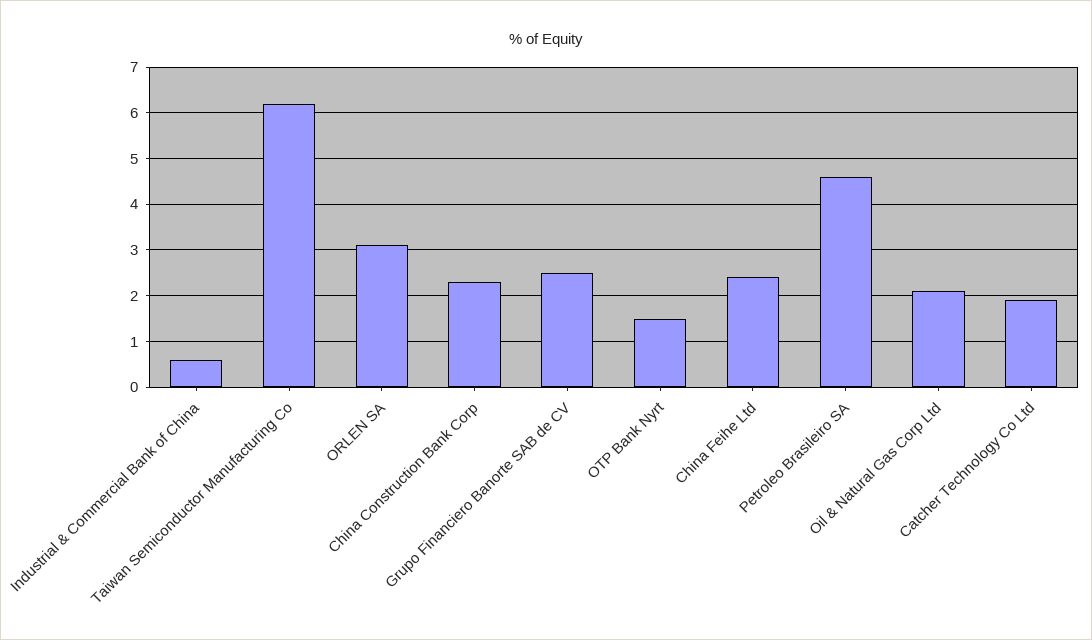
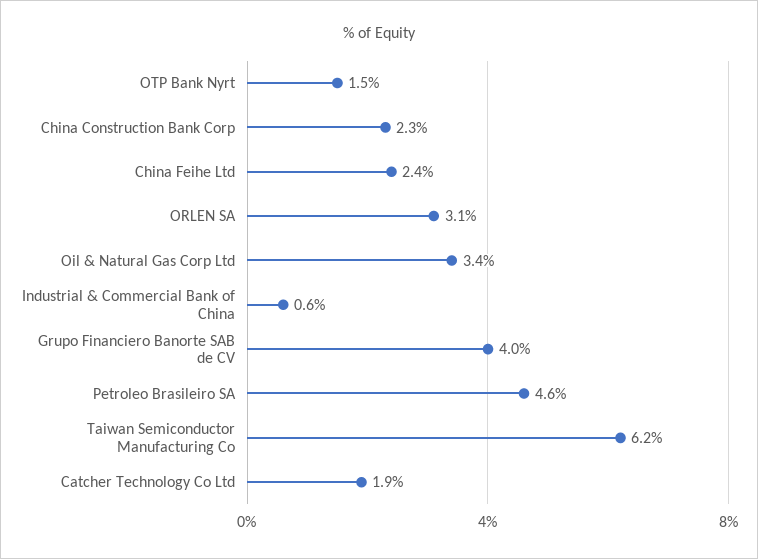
  {
    "Industrial & Commercial Bank of China": 0.6,
    "Taiwan Semiconductor Manufacturing Co": 6.2,
    "ORLEN SA": 3.1,
    "China Construction Bank Corp": 2.3,
-   "Grupo Financiero Banorte SAB de CV": 2.5,
+   "Grupo Financiero Banorte SAB de CV": 4,
    "OTP Bank Nyrt": 1.5,
    "China Feihe Ltd": 2.4,
    "Petroleo Brasileiro SA": 4.6,
-   "Oil & Natural Gas Corp Ltd": 2,
+   "Oil & Natural Gas Corp Ltd": 3.4,
    "Catcher Technology Co Ltd": 1.9
  }

